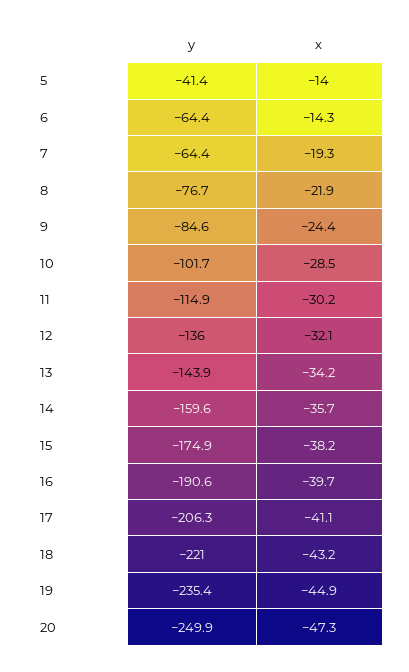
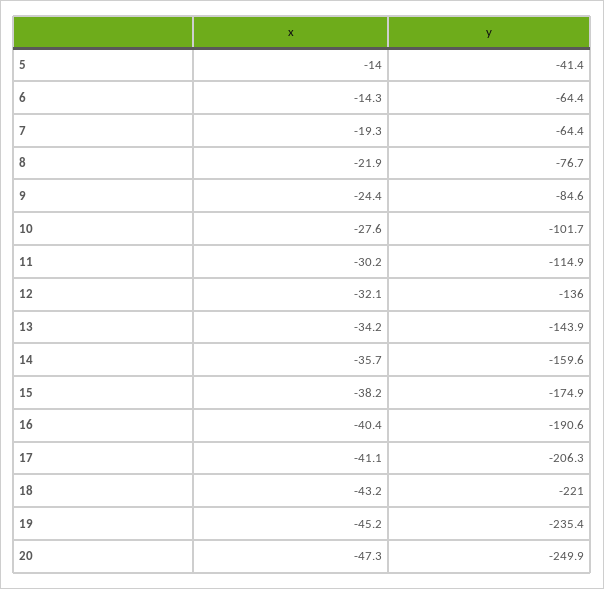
  {
    "y": {
      "5": -41.4,
      "6": -64.4,
      "7": -64.4,
      "8": -76.7,
      "9": -84.6,
      "10": -101.7,
      "11": -114.9,
      "12": -136,
      "13": -143.9,
      "14": -159.6,
      "15": -174.9,
      "16": -190.6,
      "17": -206.3,
      "18": -221,
      "19": -235.4,
      "20": -249.9
    },
    "x": {
      "5": -14,
      "6": -14.3,
      "7": -19.3,
      "8": -21.9,
      "9": -24.4,
-     "10": -28.5,
+     "10": -27.6,
      "11": -30.2,
      "12": -32.1,
      "13": -34.2,
      "14": -35.7,
      "15": -38.2,
-     "16": -39.7,
+     "16": -40.4,
      "17": -41.1,
      "18": -43.2,
-     "19": -44.9,
+     "19": -45.2,
      "20": -47.3
    }
  }

